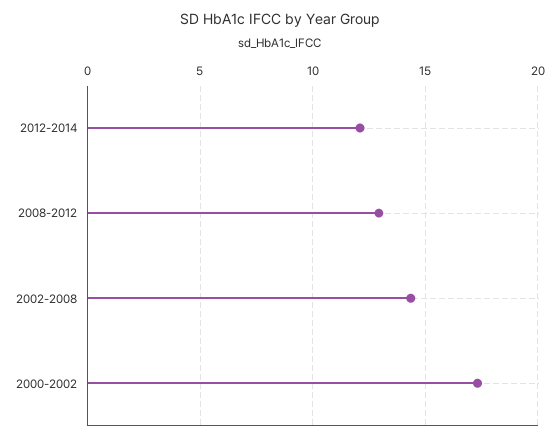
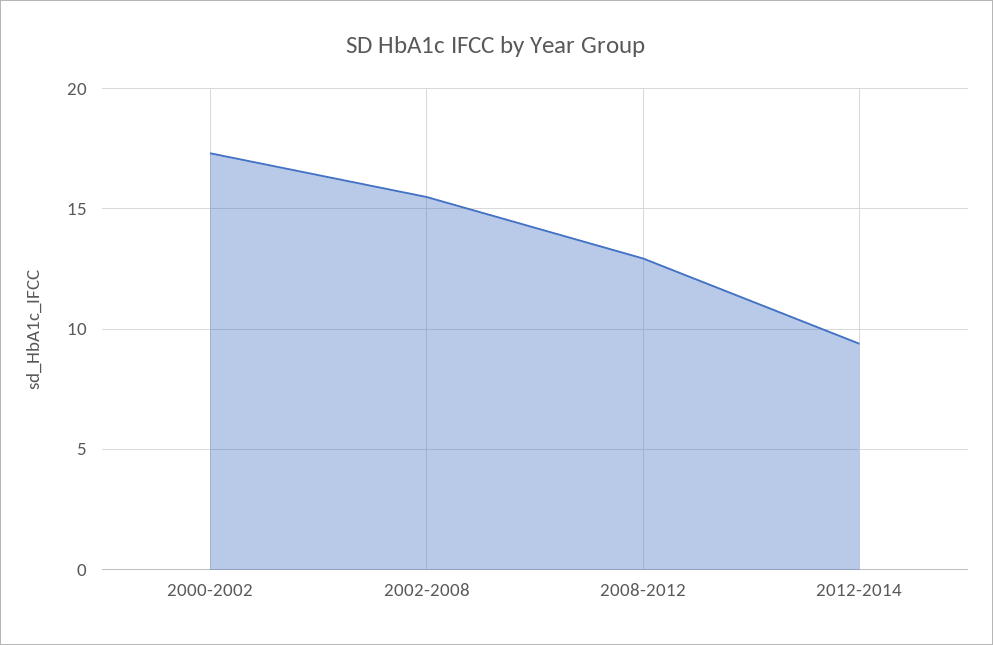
  {
-   "2012-2014": 12,
+   "2012-2014": 9.5,
    "2008-2012": 13,
-   "2002-2008": 14.5,
+   "2002-2008": 15.5,
    "2000-2002": 17.5
  }

